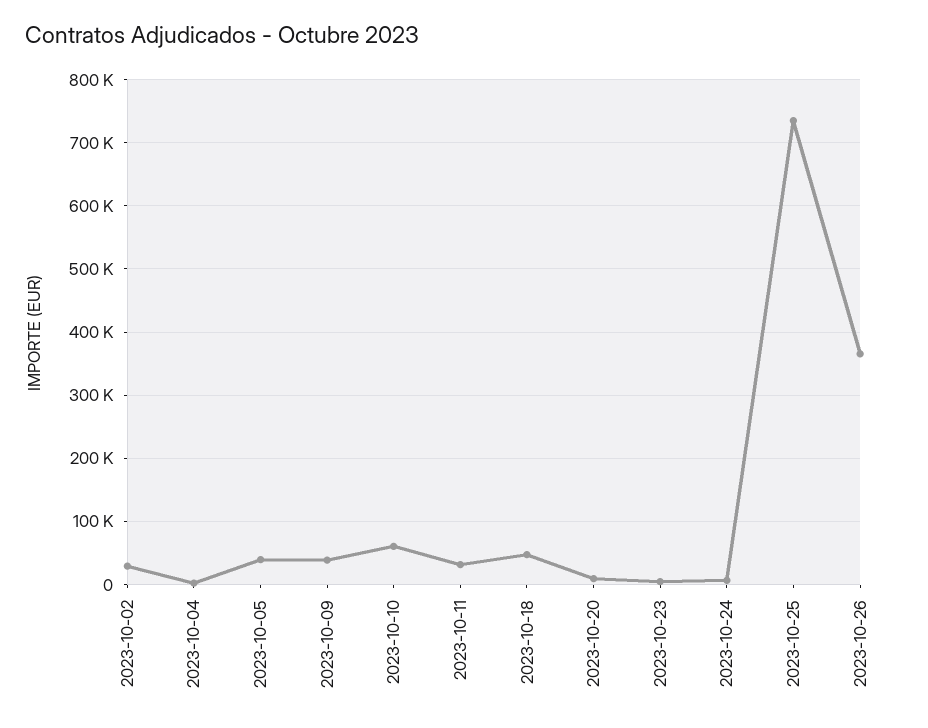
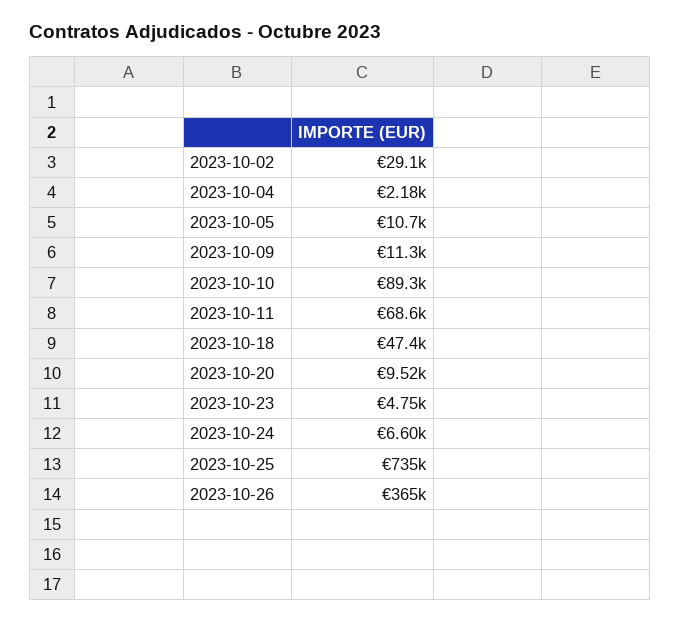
  {
    "2023-10-02": 29100,
    "2023-10-04": 2180,
-   "2023-10-05": 40000,
+   "2023-10-05": 10700,
-   "2023-10-09": 40000,
+   "2023-10-09": 11300,
-   "2023-10-10": 60000,
+   "2023-10-10": 89300,
-   "2023-10-11": 30000,
+   "2023-10-11": 68600,
    "2023-10-18": 47400,
    "2023-10-20": 9520,
    "2023-10-23": 4750,
    "2023-10-24": 6600,
    "2023-10-25": 735000,
    "2023-10-26": 365000
  }

